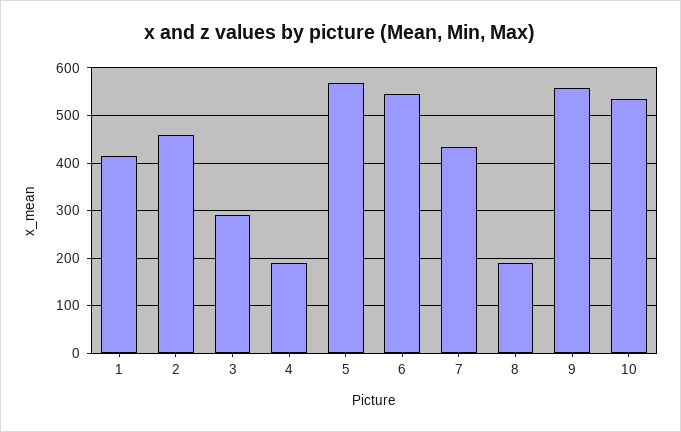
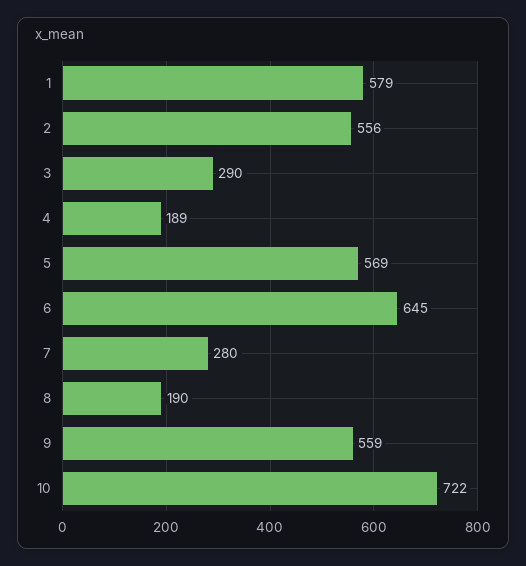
  {
-   "1": 420,
+   "1": 579,
-   "2": 460,
+   "2": 556,
    "3": 290,
    "4": 189,
    "5": 569,
-   "6": 540,
+   "6": 645,
-   "7": 440,
+   "7": 280,
    "8": 190,
    "9": 559,
-   "10": 540
+   "10": 722
  }

